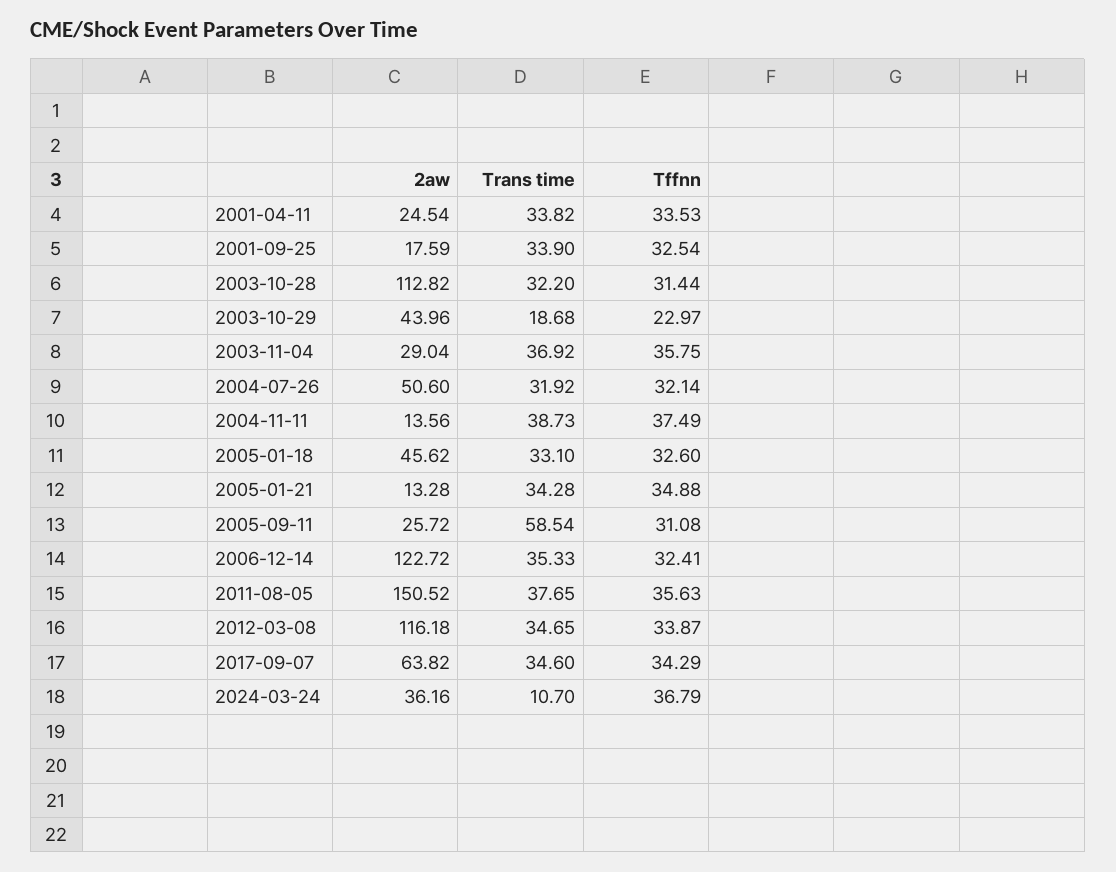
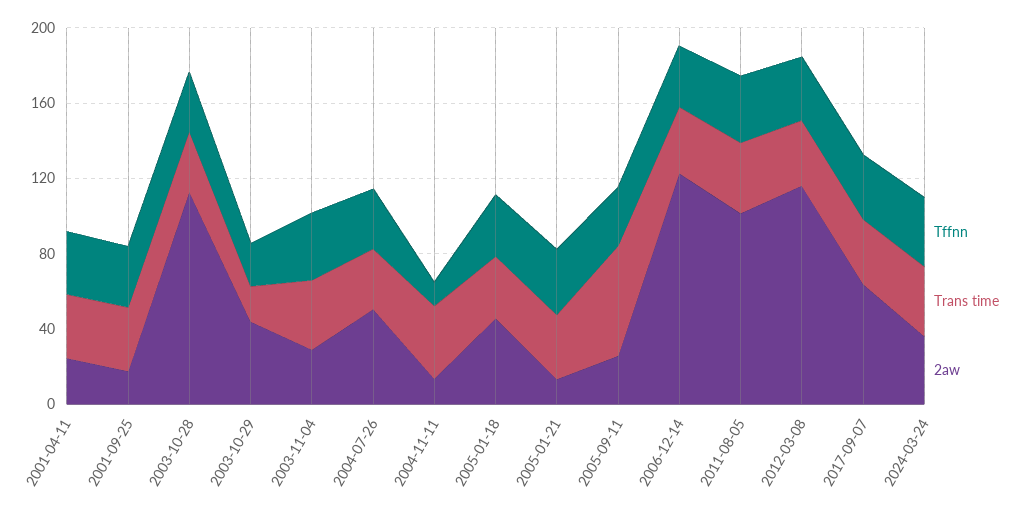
  {
    "2aw": {
      "2001-04-11": 24.54,
      "2001-09-25": 17.59,
      "2003-10-28": 112.82,
      "2003-10-29": 43.96,
      "2003-11-04": 29.04,
      "2004-07-26": 50.6,
      "2004-11-11": 13.56,
      "2005-01-18": 45.62,
      "2005-01-21": 13.28,
      "2005-09-11": 25.72,
      "2006-12-14": 122.72,
-     "2011-08-05": 150.52,
+     "2011-08-05": 100,
      "2012-03-08": 116.18,
      "2017-09-07": 63.82,
      "2024-03-24": 36.16
    },
    "Trans time": {
      "2001-04-11": 33.82,
      "2001-09-25": 33.9,
      "2003-10-28": 32.2,
      "2003-10-29": 18.68,
      "2003-11-04": 36.92,
      "2004-07-26": 31.92,
      "2004-11-11": 38.73,
      "2005-01-18": 33.1,
      "2005-01-21": 34.28,
      "2005-09-11": 58.54,
      "2006-12-14": 35.33,
      "2011-08-05": 37.65,
      "2012-03-08": 34.65,
      "2017-09-07": 34.6,
-     "2024-03-24": 10.7
+     "2024-03-24": 40
    },
    "Tffnn": {
      "2001-04-11": 33.53,
      "2001-09-25": 32.54,
      "2003-10-28": 31.44,
      "2003-10-29": 22.97,
      "2003-11-04": 35.75,
      "2004-07-26": 32.14,
-     "2004-11-11": 37.49,
+     "2004-11-11": 10,
      "2005-01-18": 32.6,
      "2005-01-21": 34.88,
      "2005-09-11": 31.08,
      "2006-12-14": 32.41,
      "2011-08-05": 35.63,
      "2012-03-08": 33.87,
      "2017-09-07": 34.29,
      "2024-03-24": 36.79
    }
  }

